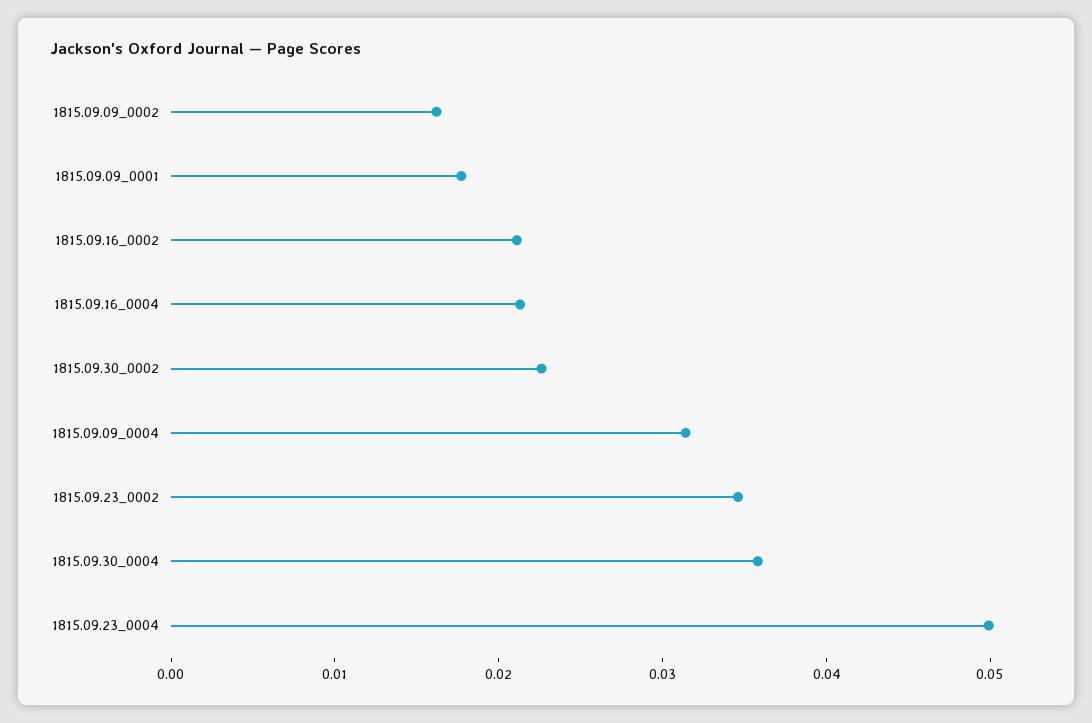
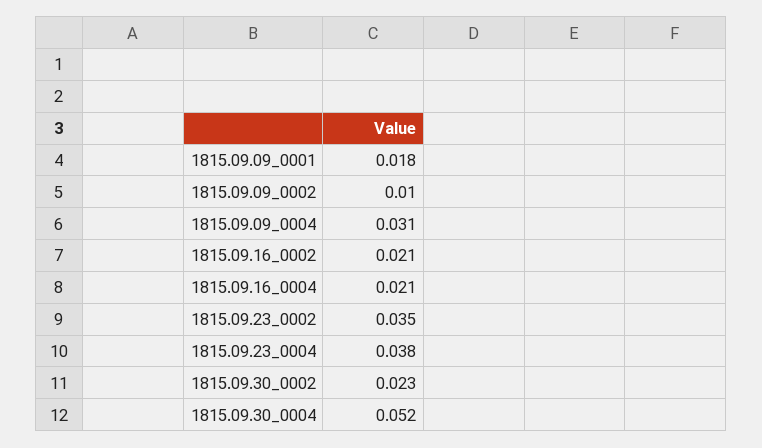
  {
-   "1815.09.09_0002": 0.016,
+   "1815.09.09_0002": 0.01,
    "1815.09.09_0001": 0.018,
    "1815.09.16_0002": 0.021,
    "1815.09.16_0004": 0.021,
    "1815.09.30_0002": 0.023,
    "1815.09.09_0004": 0.031,
    "1815.09.23_0002": 0.035,
-   "1815.09.30_0004": 0.036,
+   "1815.09.30_0004": 0.052,
-   "1815.09.23_0004": 0.05
+   "1815.09.23_0004": 0.038
  }

